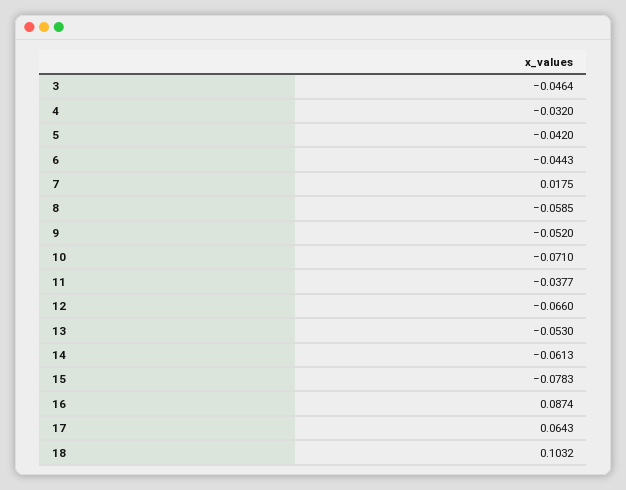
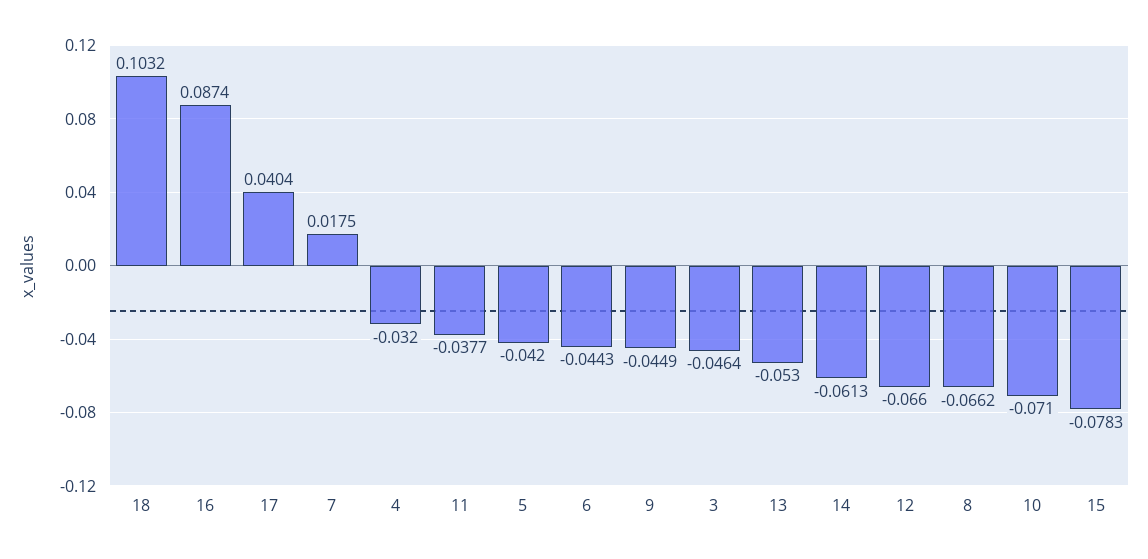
  {
    "3": -0.0464,
    "4": -0.032,
    "5": -0.042,
    "6": -0.0443,
    "7": 0.0175,
-   "8": -0.0585,
+   "8": -0.0662,
-   "9": -0.052,
+   "9": -0.0449,
    "10": -0.071,
    "11": -0.0377,
    "12": -0.066,
    "13": -0.053,
    "14": -0.0613,
    "15": -0.0783,
    "16": 0.0874,
-   "17": 0.0643,
+   "17": 0.0404,
    "18": 0.1032
  }

